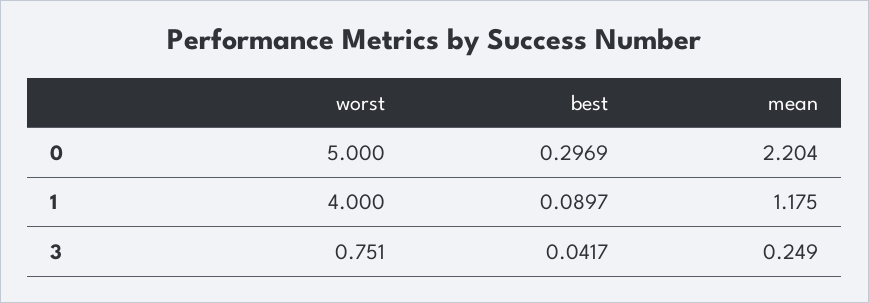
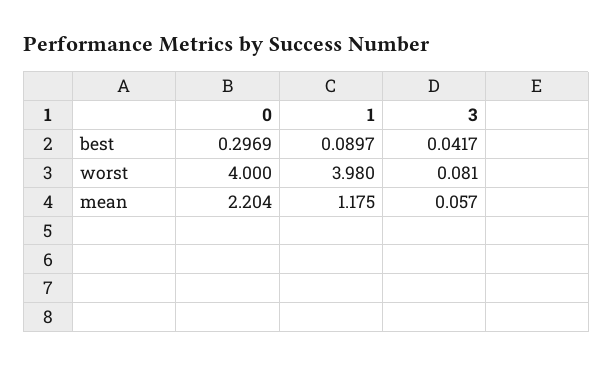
  {
    "worst": {
-     "0": 5,
+     "0": 4,
-     "1": 4,
+     "1": 3.98,
-     "3": 0.751
+     "3": 0.081
    },
    "best": {
      "0": 0.2969,
      "1": 0.0897,
      "3": 0.0417
    },
    "mean": {
      "0": 2.204,
      "1": 1.175,
-     "3": 0.249
+     "3": 0.057
    }
  }

